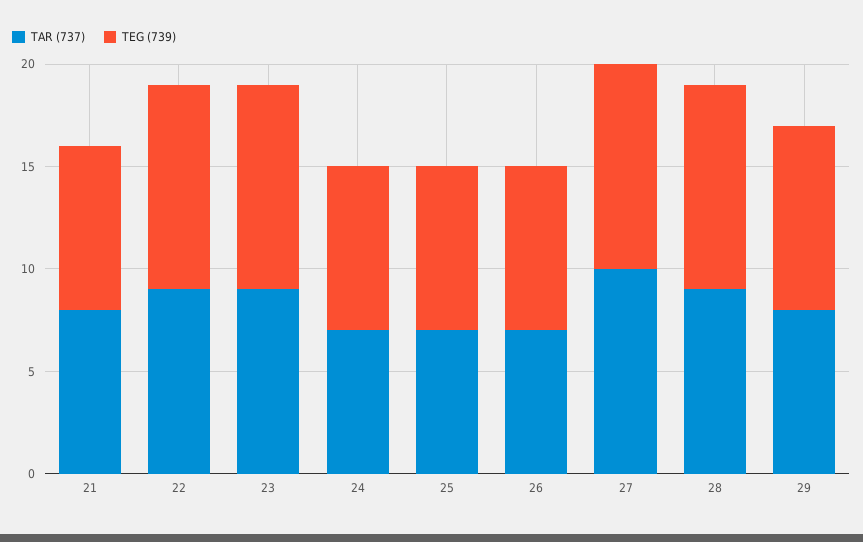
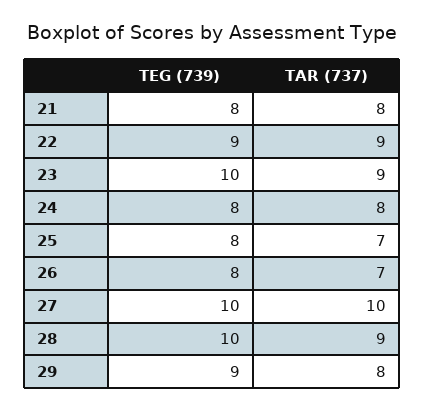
  {
    "TAR (737)": {
      "21": 8,
      "22": 9,
      "23": 9,
-     "24": 7,
+     "24": 8,
      "25": 7,
      "26": 7,
      "27": 10,
      "28": 9,
      "29": 8
    },
    "TEG (739)": {
      "21": 8,
-     "22": 10,
+     "22": 9,
      "23": 10,
      "24": 8,
      "25": 8,
      "26": 8,
      "27": 10,
      "28": 10,
      "29": 9
    }
  }

